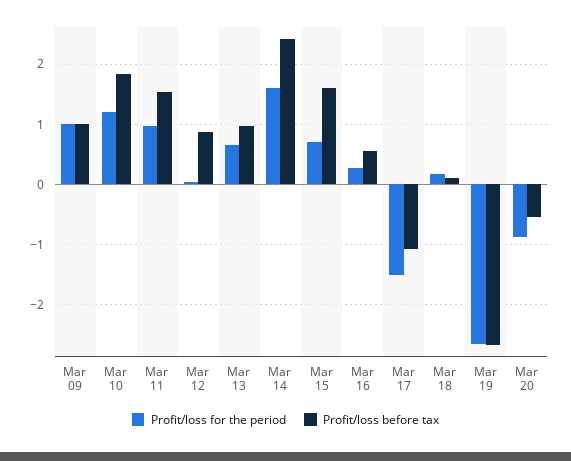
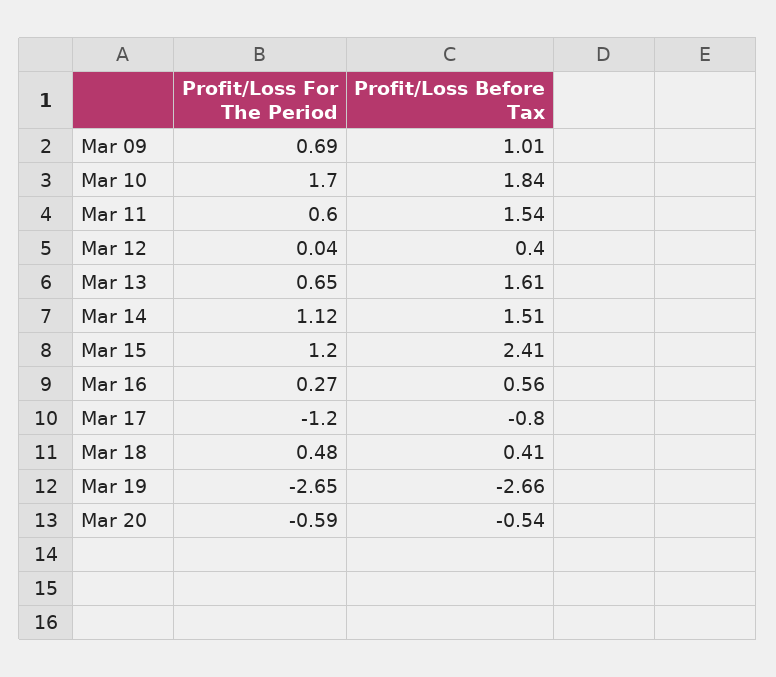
  {
    "Profit/loss for the period": {
-     "Mar 09": 1,
+     "Mar 09": 0.69,
-     "Mar 10": 1.2,
+     "Mar 10": 1.7,
-     "Mar 11": 1,
+     "Mar 11": 0.6,
      "Mar 12": 0.04,
      "Mar 13": 0.65,
-     "Mar 14": 1.6,
+     "Mar 14": 1.12,
-     "Mar 15": 0.7,
+     "Mar 15": 1.2,
      "Mar 16": 0.27,
-     "Mar 17": -1.5,
+     "Mar 17": -1.2,
-     "Mar 18": 0.2,
+     "Mar 18": 0.48,
      "Mar 19": -2.65,
-     "Mar 20": -0.9
+     "Mar 20": -0.59
    },
    "Profit/loss before tax": {
      "Mar 09": 1.01,
      "Mar 10": 1.84,
      "Mar 11": 1.54,
-     "Mar 12": 0.9,
+     "Mar 12": 0.4,
-     "Mar 13": 1,
+     "Mar 13": 1.61,
-     "Mar 14": 2.4,
+     "Mar 14": 1.51,
-     "Mar 15": 1.6,
+     "Mar 15": 2.41,
      "Mar 16": 0.56,
-     "Mar 17": -1.1,
+     "Mar 17": -0.8,
-     "Mar 18": 0.1,
+     "Mar 18": 0.41,
      "Mar 19": -2.66,
      "Mar 20": -0.54
    }
  }

